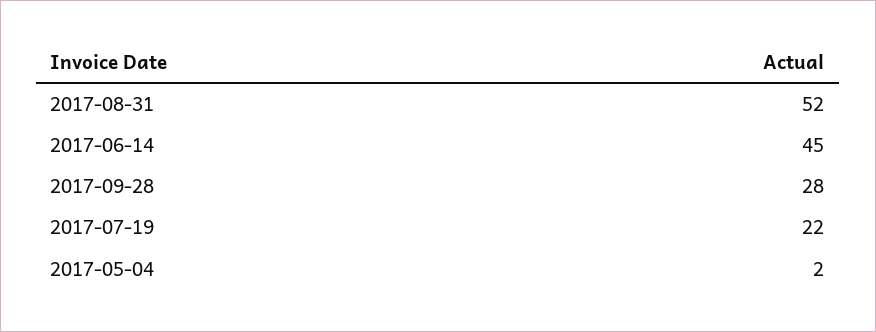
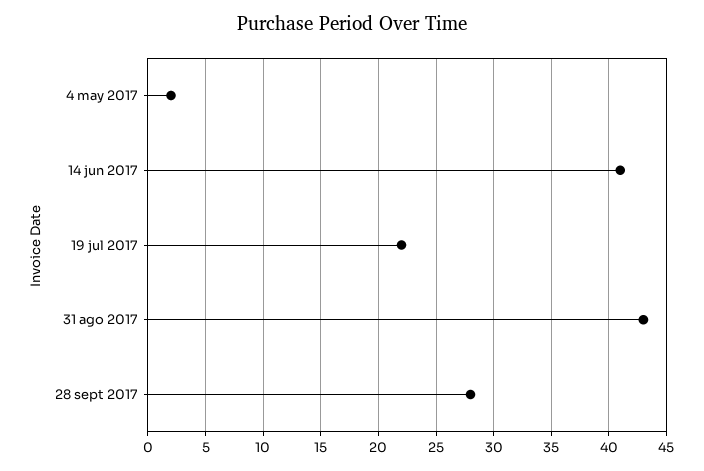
  {
-   "2017-08-31": 52,
+   "2017-08-31": 43,
-   "2017-06-14": 45,
+   "2017-06-14": 41,
    "2017-09-28": 28,
    "2017-07-19": 22,
    "2017-05-04": 2
  }

